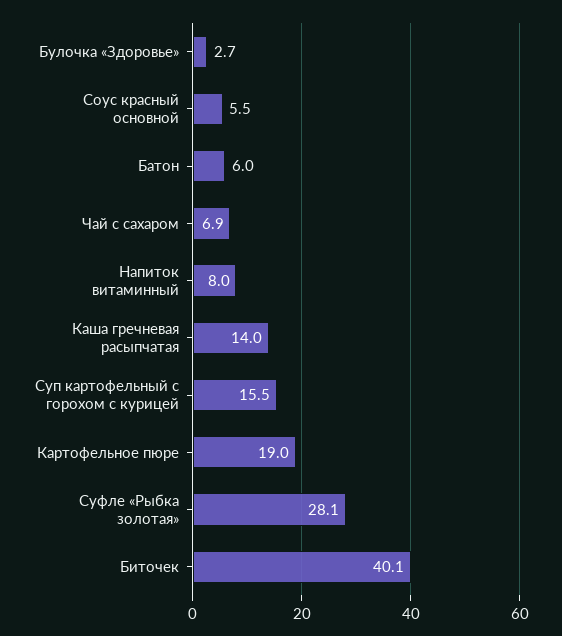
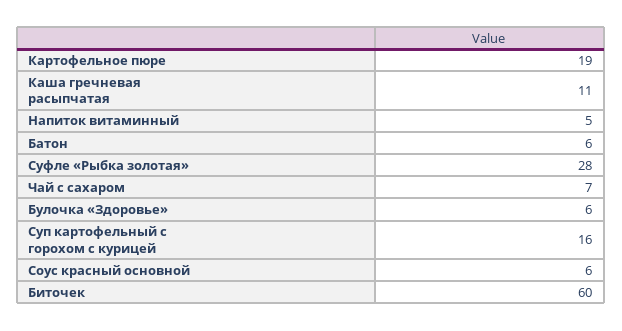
  {
-   "Булочка «Здоровье»": 2.7,
+   "Булочка «Здоровье»": 6,
    "Соус красный основной": 5.5,
    "Батон": 6,
    "Чай с сахаром": 6.9,
-   "Напиток витаминный": 8,
+   "Напиток витаминный": 5,
-   "Каша гречневая расыпчатая": 14,
+   "Каша гречневая расыпчатая": 11,
    "Суп картофельный с горохом с курицей": 15.5,
    "Картофельное пюре": 19,
    "Суфле «Рыбка золотая»": 28.1,
-   "Биточек": 40.1
+   "Биточек": 60
  }

